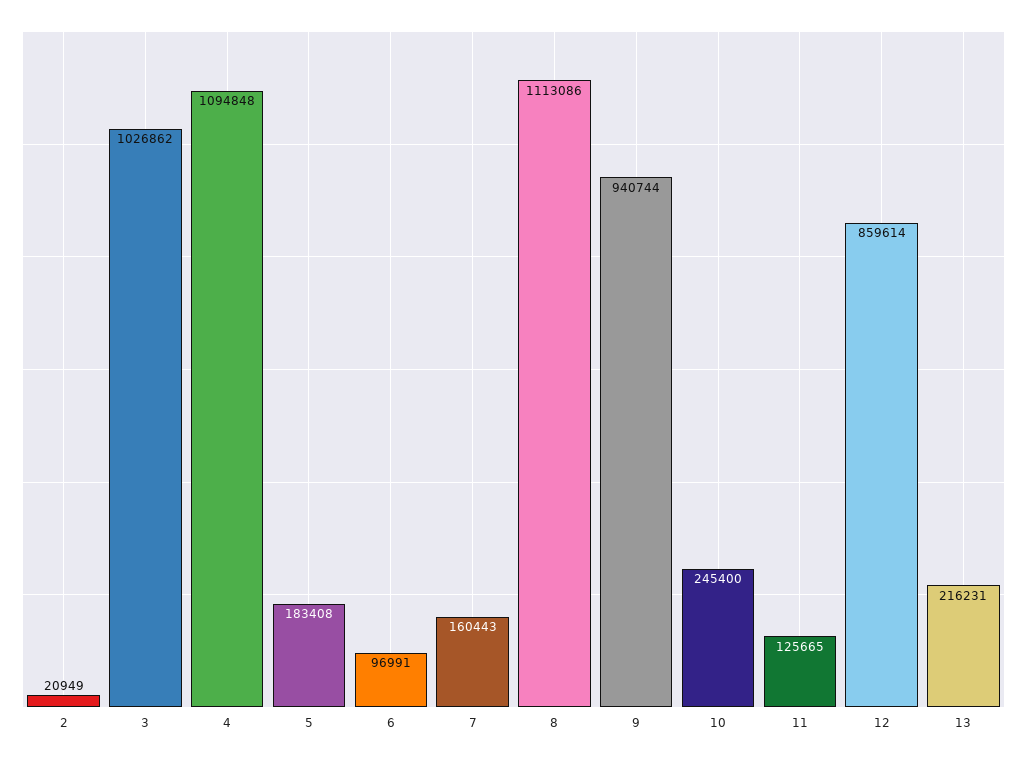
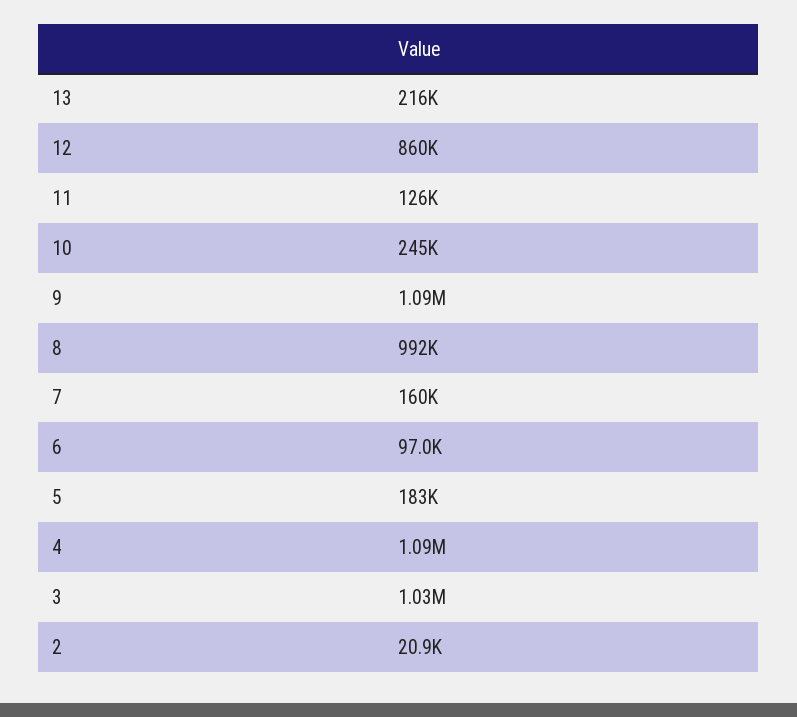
  {
    "2": 20949,
    "3": 1026862,
    "4": 1094848,
    "5": 183408,
    "6": 96991,
    "7": 160443,
-   "8": 1113086,
+   "8": 992000,
-   "9": 940744,
+   "9": 1090000,
    "10": 245400,
    "11": 125665,
    "12": 859614,
    "13": 216231
  }

